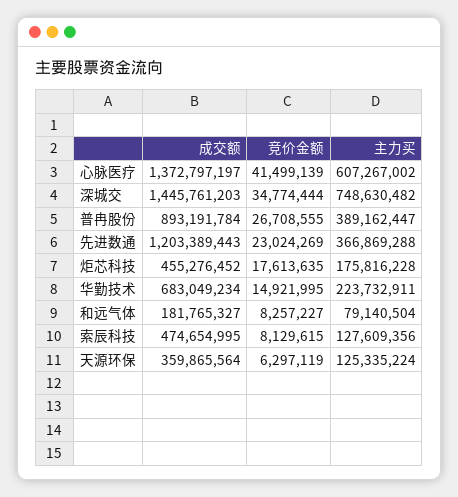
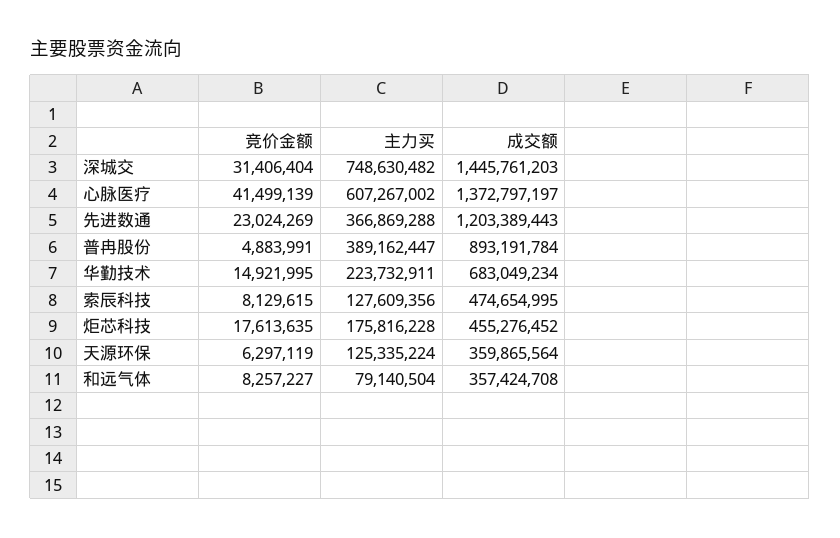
  {
    "成交额": {
      "心脉医疗": 1372797197,
      "深城交": 1445761203,
      "普冉股份": 893191784,
      "先进数通": 1203389443,
      "炬芯科技": 455276452,
      "华勤技术": 683049234,
-     "和远气体": 181765327,
+     "和远气体": 357424708,
      "索辰科技": 474654995,
      "天源环保": 359865564
    },
    "竞价金额": {
      "心脉医疗": 41499139,
-     "深城交": 34774444,
+     "深城交": 31406404,
-     "普冉股份": 26708555,
+     "普冉股份": 4883991,
      "先进数通": 23024269,
      "炬芯科技": 17613635,
      "华勤技术": 14921995,
      "和远气体": 8257227,
      "索辰科技": 8129615,
      "天源环保": 6297119
    },
    "主力买": {
      "心脉医疗": 607267002,
      "深城交": 748630482,
      "普冉股份": 389162447,
      "先进数通": 366869288,
      "炬芯科技": 175816228,
      "华勤技术": 223732911,
      "和远气体": 79140504,
      "索辰科技": 127609356,
      "天源环保": 125335224
    }
  }

